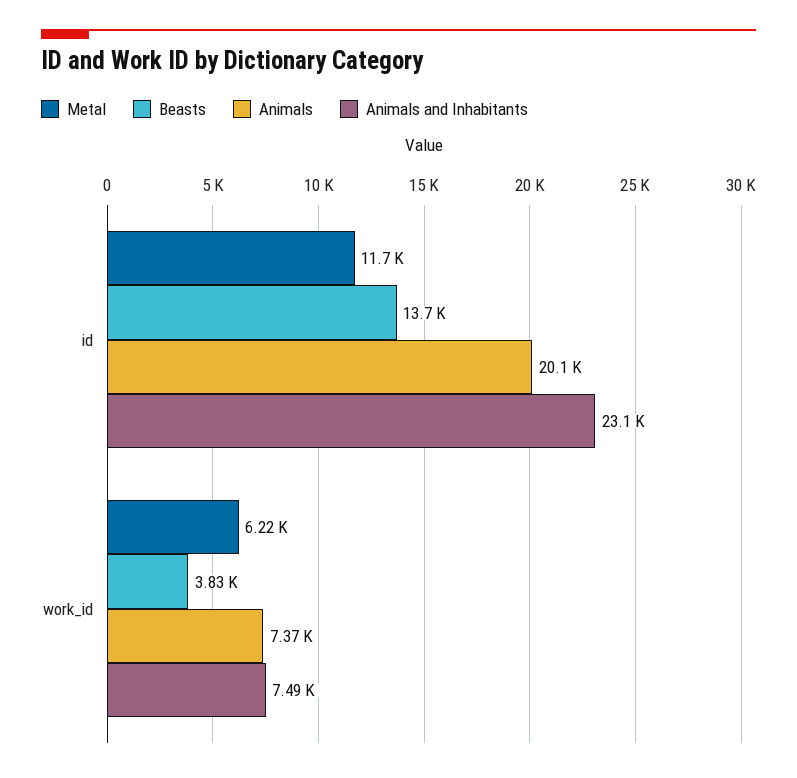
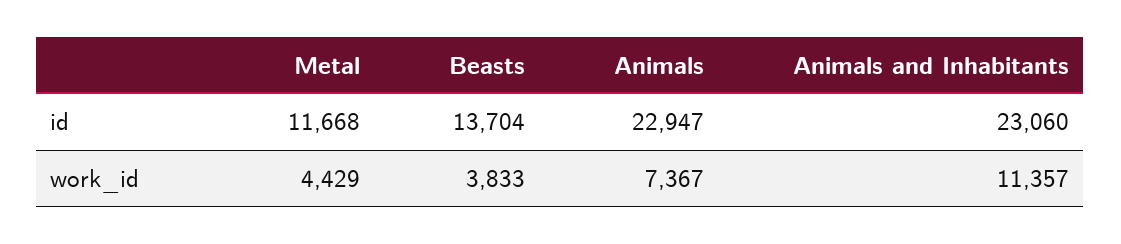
  {
    "Metal": {
      "id": 11668,
-     "work_id": 6220
+     "work_id": 4429
    },
    "Beasts": {
      "id": 13704,
      "work_id": 3833
    },
    "Animals": {
-     "id": 20100,
+     "id": 22947,
      "work_id": 7367
    },
    "Animals and Inhabitants": {
      "id": 23060,
-     "work_id": 7490
+     "work_id": 11357
    }
  }

